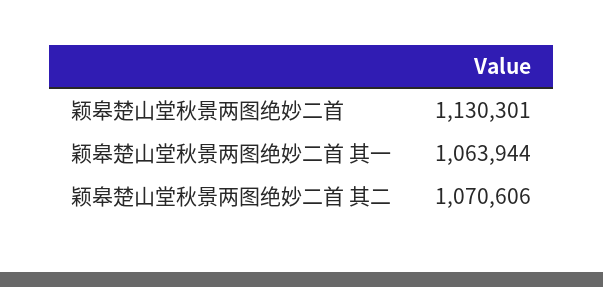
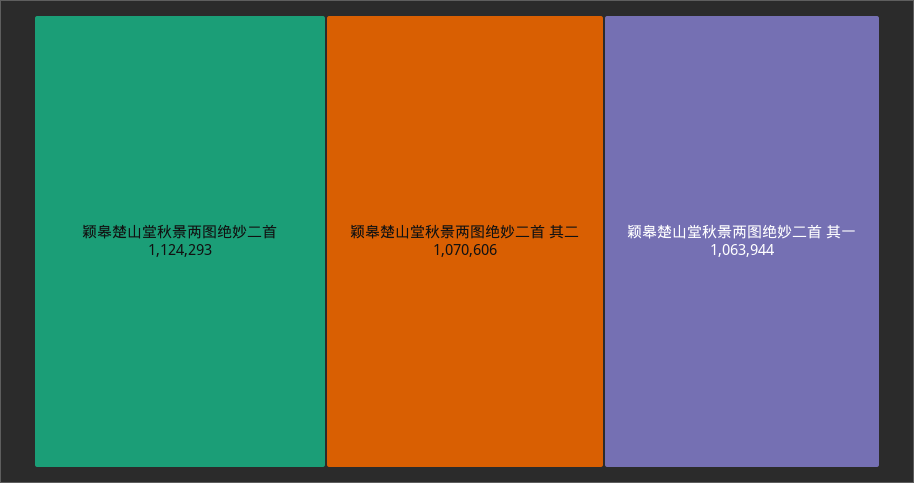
  {
-   "颖皋楚山堂秋景两图绝妙二首": 1130301,
+   "颖皋楚山堂秋景两图绝妙二首": 1124293,
    "颖皋楚山堂秋景两图绝妙二首 其一": 1063944,
    "颖皋楚山堂秋景两图绝妙二首 其二": 1070606
  }

